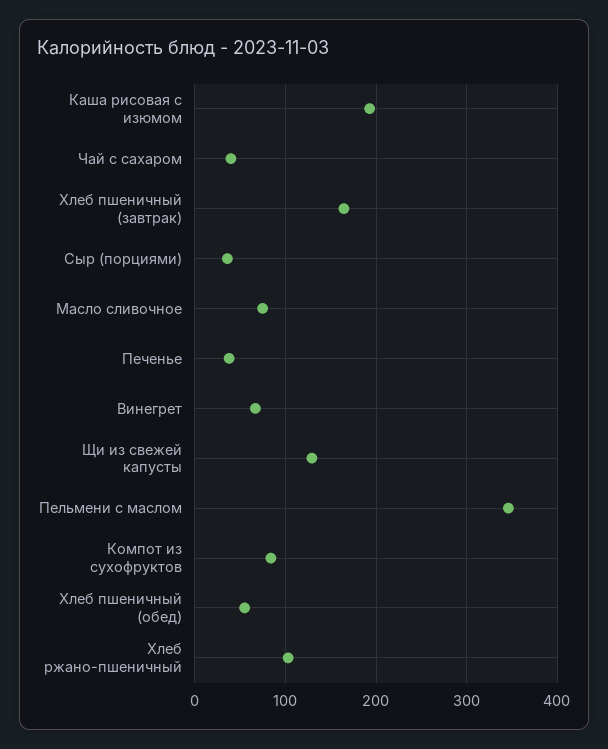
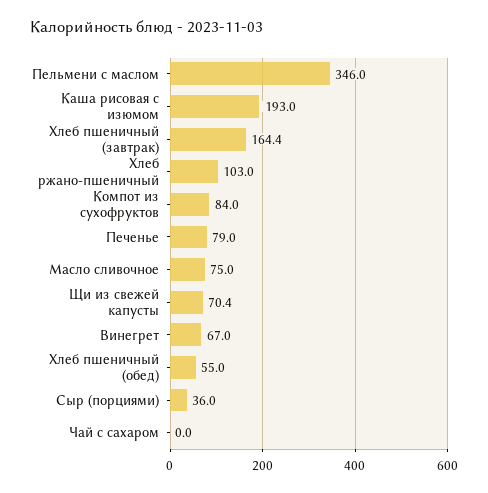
  {
    "Каша рисовая с изюмом": 193,
-   "Чай с сахаром": 40,
+   "Чай с сахаром": 0,
    "Хлеб пшеничный (завтрак)": 164.4,
    "Сыр (порциями)": 36,
    "Масло сливочное": 75,
-   "Печенье": 40,
+   "Печенье": 79,
    "Винегрет": 67,
-   "Щи из свежей капусты": 130,
+   "Щи из свежей капусты": 70.4,
    "Пельмени с маслом": 346,
    "Компот из сухофруктов": 84,
    "Хлеб пшеничный (обед)": 55,
    "Хлеб ржано-пшеничный": 103
  }

